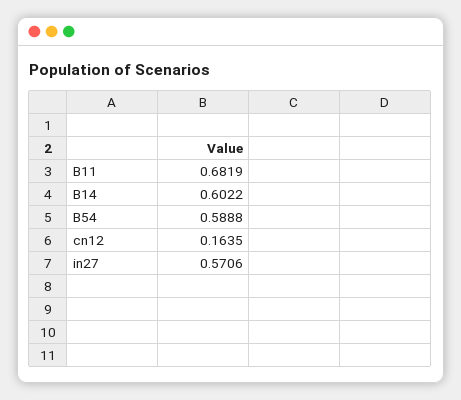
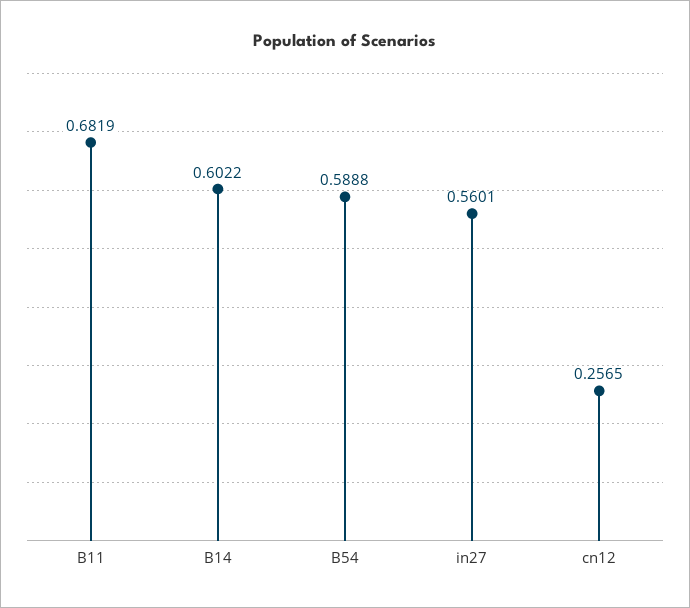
  {
    "B11": 0.6819,
    "B14": 0.6022,
    "B54": 0.5888,
-   "cn12": 0.1635,
+   "cn12": 0.2565,
-   "in27": 0.5706
+   "in27": 0.5601
  }

